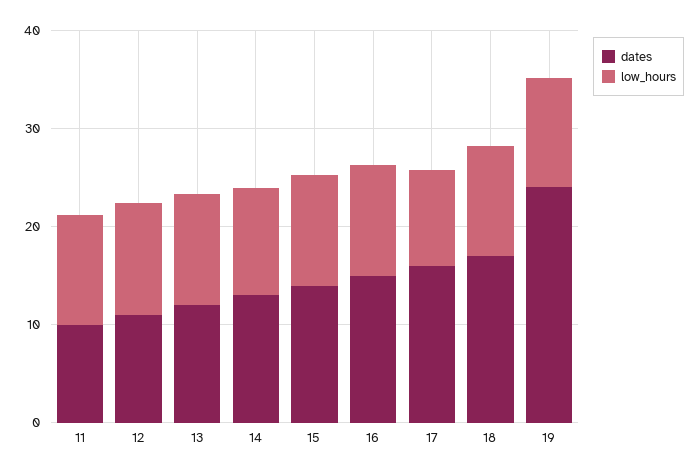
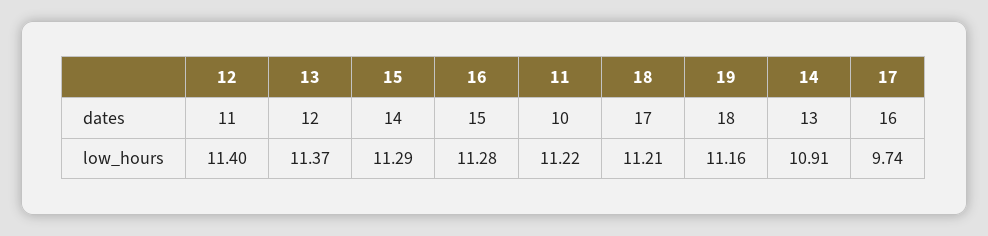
  {
    "dates": {
      "11": 10,
      "12": 11,
      "13": 12,
      "14": 13,
      "15": 14,
      "16": 15,
      "17": 16,
      "18": 17,
-     "19": 24
+     "19": 18
    },
    "low_hours": {
      "11": 11.22,
      "12": 11.4,
      "13": 11.37,
      "14": 10.91,
      "15": 11.29,
      "16": 11.28,
      "17": 9.74,
      "18": 11.21,
      "19": 11.16
    }
  }

